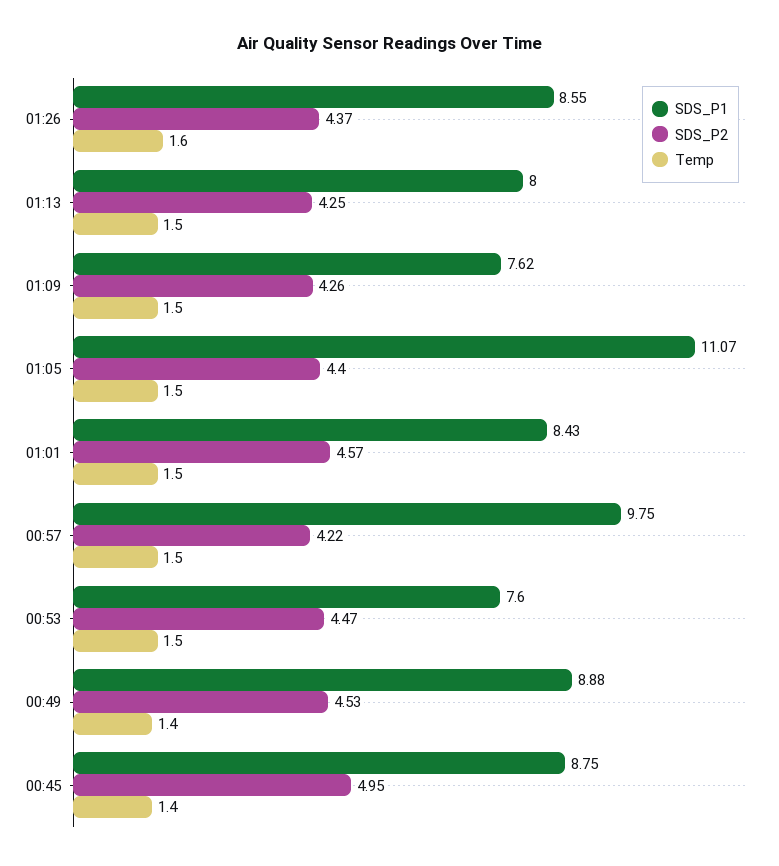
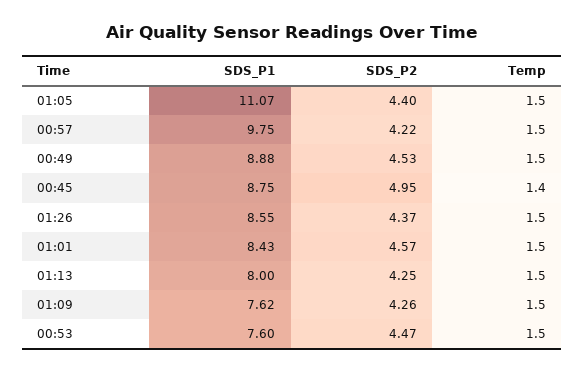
  {
    "SDS_P1": {
      "01:26": 8.55,
      "01:13": 8,
      "01:09": 7.62,
      "01:05": 11.07,
      "01:01": 8.43,
      "00:57": 9.75,
      "00:53": 7.6,
      "00:49": 8.88,
      "00:45": 8.75
    },
    "SDS_P2": {
      "01:26": 4.37,
      "01:13": 4.25,
      "01:09": 4.26,
      "01:05": 4.4,
      "01:01": 4.57,
      "00:57": 4.22,
      "00:53": 4.47,
      "00:49": 4.53,
      "00:45": 4.95
    },
    "Temp": {
-     "01:26": 1.6,
+     "01:26": 1.5,
      "01:13": 1.5,
      "01:09": 1.5,
      "01:05": 1.5,
      "01:01": 1.5,
      "00:57": 1.5,
      "00:53": 1.5,
-     "00:49": 1.4,
+     "00:49": 1.5,
      "00:45": 1.4
    }
  }

